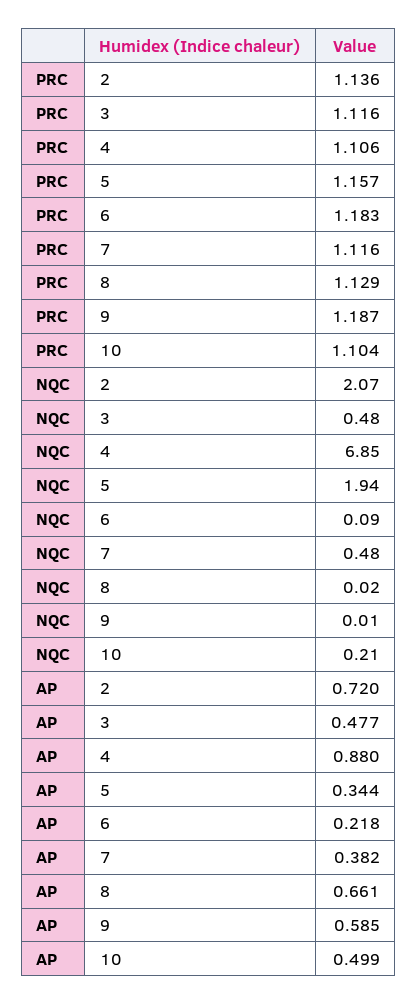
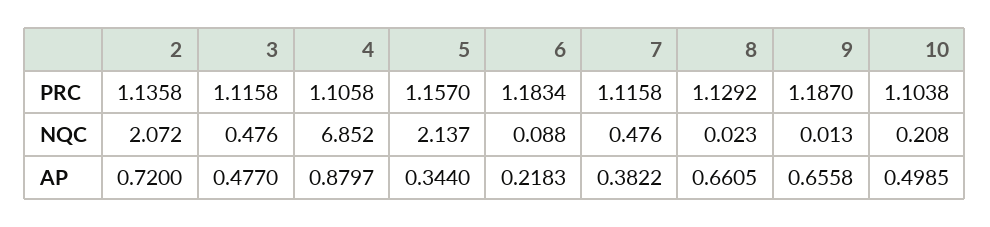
  {
    "PRC": {
      "2": 1.1358,
      "3": 1.1158,
      "4": 1.1058,
      "5": 1.157,
      "6": 1.1834,
      "7": 1.1158,
      "8": 1.1292,
      "9": 1.187,
      "10": 1.1038
    },
    "NQC": {
      "2": 2.072,
      "3": 0.476,
      "4": 6.852,
-     "5": 1.94,
+     "5": 2.137,
      "6": 0.088,
      "7": 0.476,
      "8": 0.023,
      "9": 0.013,
      "10": 0.208
    },
    "AP": {
      "2": 0.72,
      "3": 0.477,
      "4": 0.8797,
      "5": 0.344,
      "6": 0.2183,
      "7": 0.3822,
      "8": 0.6605,
-     "9": 0.585,
+     "9": 0.6558,
      "10": 0.4985
    }
  }

